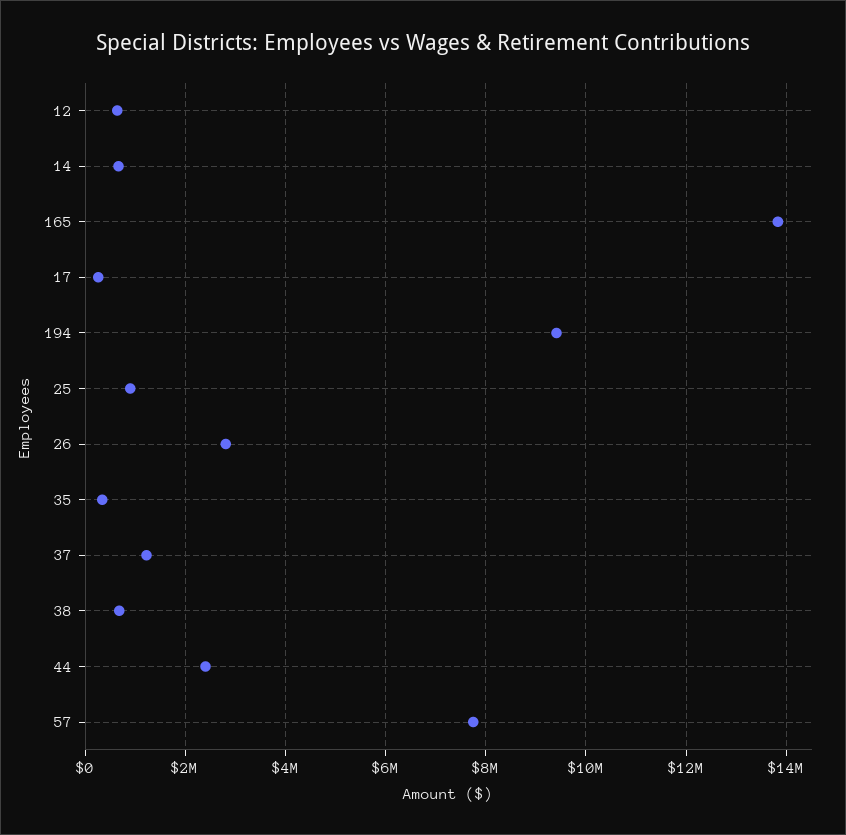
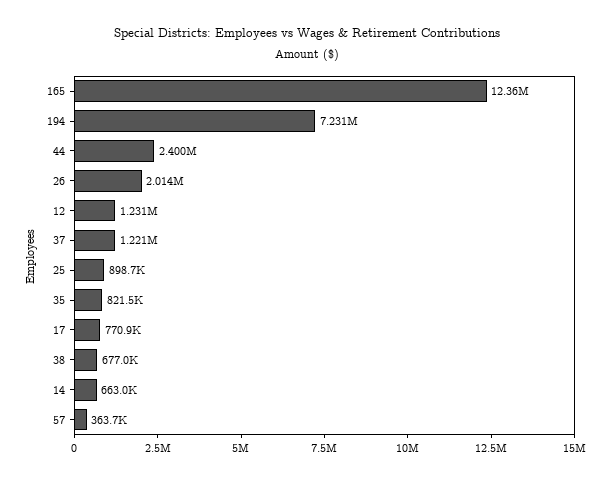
  {
-   "12": 600000,
+   "12": 1231000,
    "14": 663000,
-   "165": 13800000,
+   "165": 12360000,
-   "17": 200000,
+   "17": 770900,
-   "194": 9400000,
+   "194": 7231000,
    "25": 898700,
-   "26": 2800000,
+   "26": 2014000,
-   "35": 400000,
+   "35": 821500,
    "37": 1221000,
    "38": 677000,
    "44": 2400000,
-   "57": 7800000
+   "57": 363700
  }

